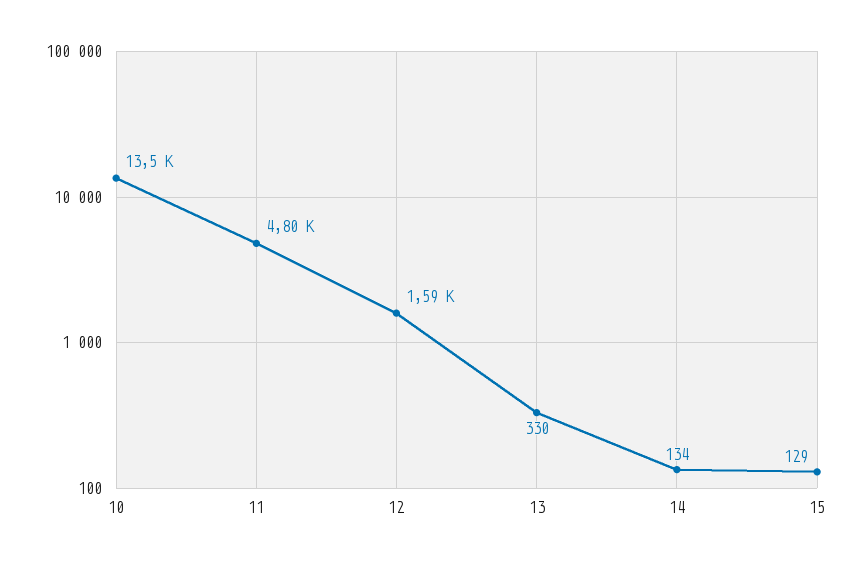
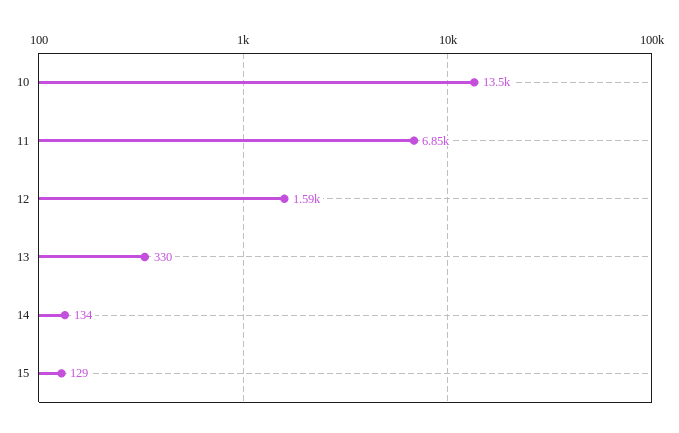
  {
    "10": 13500,
-   "11": 4800,
+   "11": 6850,
    "12": 1590,
    "13": 330,
    "14": 134,
    "15": 129
  }

